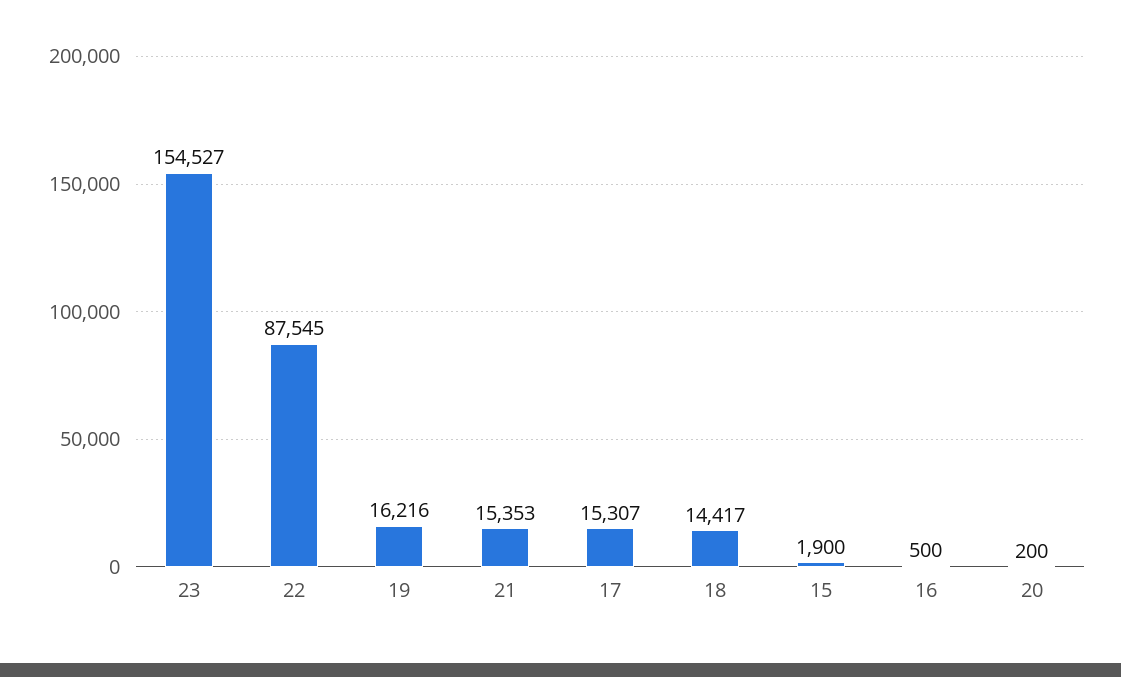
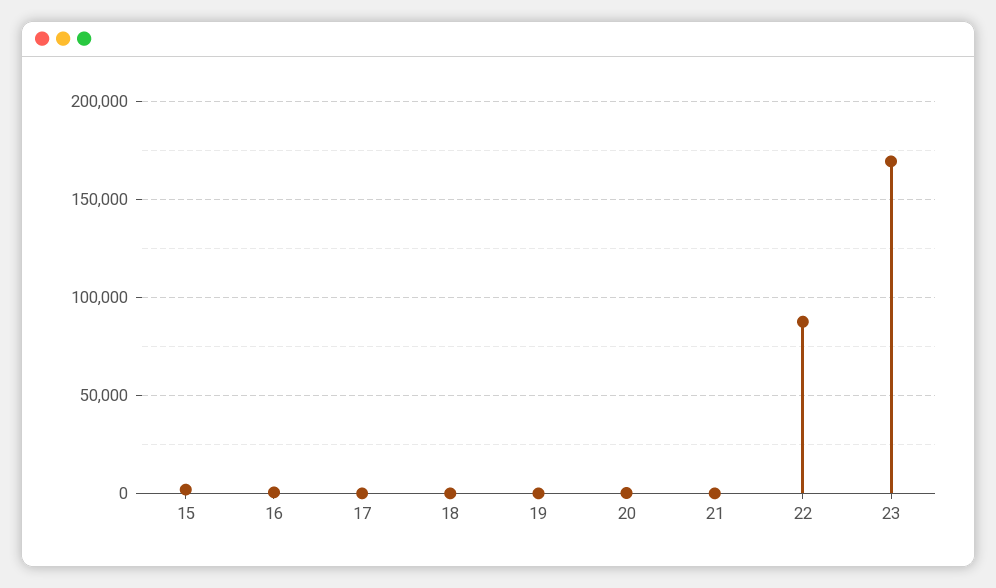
  {
-   "23": 154527,
+   "23": 170000,
    "22": 87545,
-   "19": 16216,
+   "19": 0,
-   "21": 15353,
+   "21": 0,
-   "17": 15307,
+   "17": 0,
-   "18": 14417,
+   "18": 0,
    "15": 1900,
    "16": 500,
    "20": 200
  }

